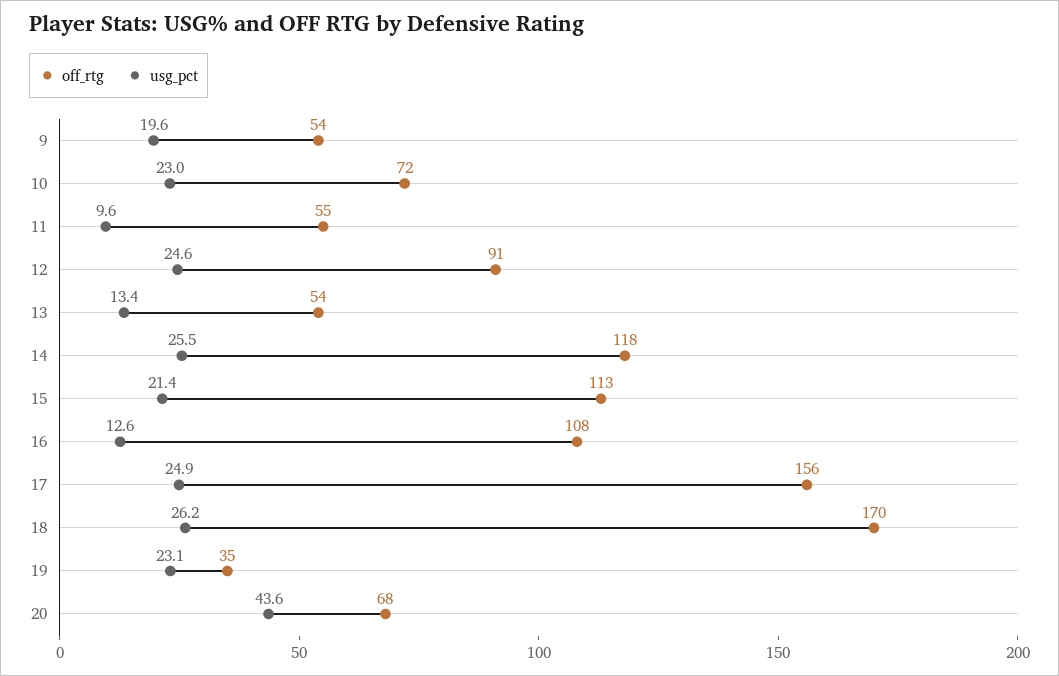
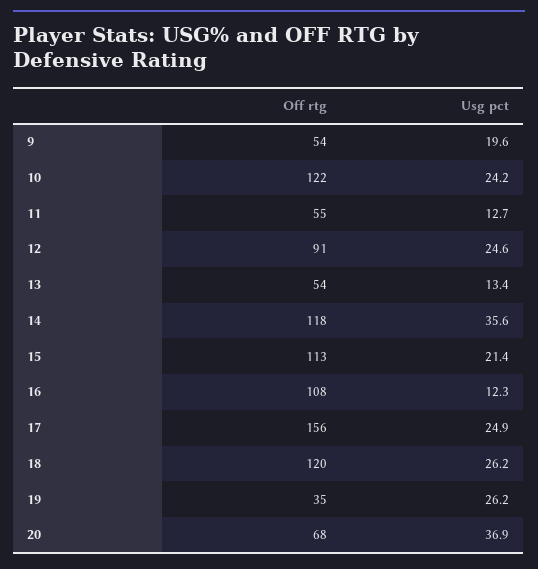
  {
    "off_rtg": {
      "9": 54,
-     "10": 72,
+     "10": 122,
      "11": 55,
      "12": 91,
      "13": 54,
      "14": 118,
      "15": 113,
      "16": 108,
      "17": 156,
-     "18": 170,
+     "18": 120,
      "19": 35,
      "20": 68
    },
    "usg_pct": {
      "9": 19.6,
-     "10": 23,
+     "10": 24.2,
-     "11": 9.6,
+     "11": 12.7,
      "12": 24.6,
      "13": 13.4,
-     "14": 25.5,
+     "14": 35.6,
      "15": 21.4,
-     "16": 12.6,
+     "16": 12.3,
      "17": 24.9,
      "18": 26.2,
-     "19": 23.1,
+     "19": 26.2,
-     "20": 43.6
+     "20": 36.9
    }
  }

